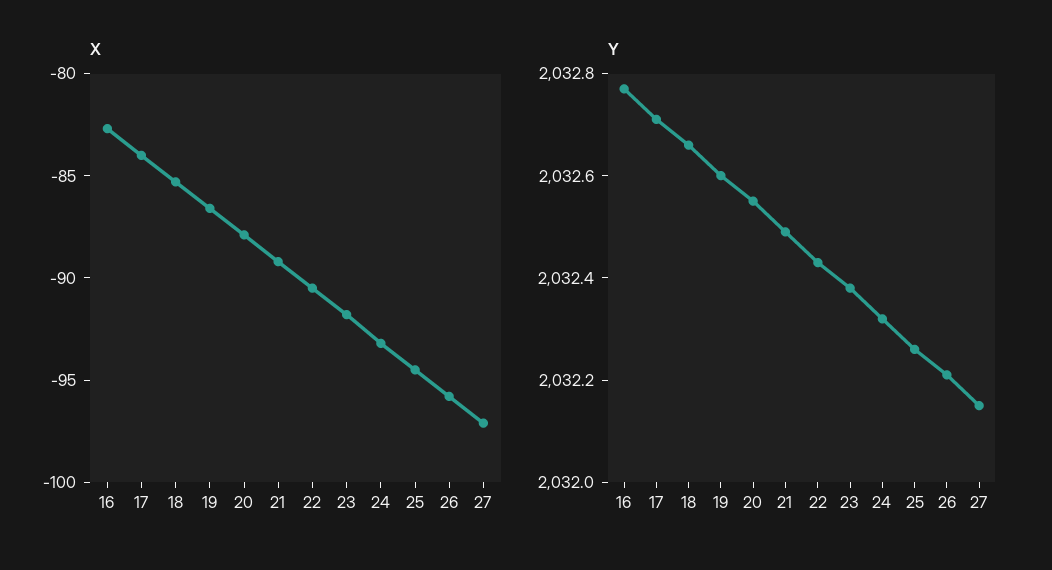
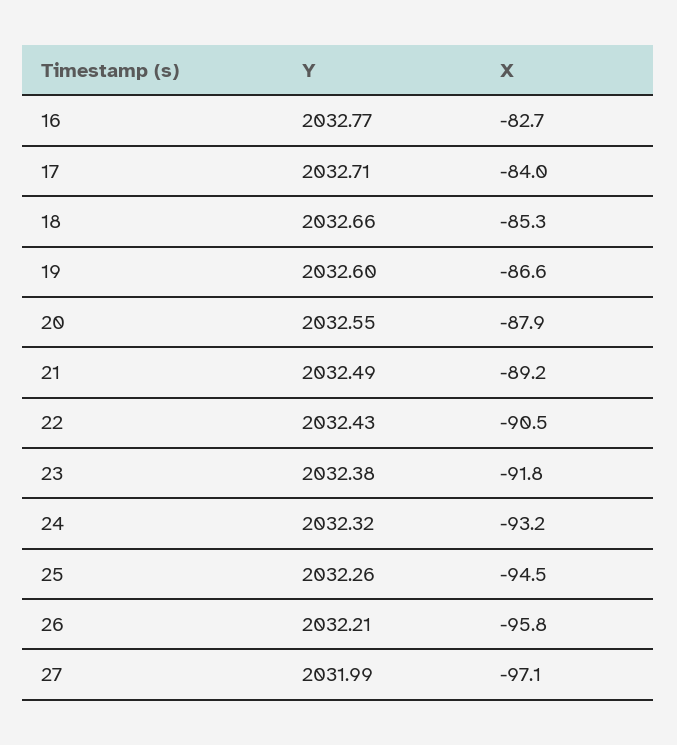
  {
    "X": {
      "16": -82.7,
      "17": -84,
      "18": -85.3,
      "19": -86.6,
      "20": -87.9,
      "21": -89.2,
      "22": -90.5,
      "23": -91.8,
      "24": -93.2,
      "25": -94.5,
      "26": -95.8,
      "27": -97.1
    },
    "Y": {
      "16": 2032.77,
      "17": 2032.71,
      "18": 2032.66,
      "19": 2032.6,
      "20": 2032.55,
      "21": 2032.49,
      "22": 2032.43,
      "23": 2032.38,
      "24": 2032.32,
      "25": 2032.26,
      "26": 2032.21,
-     "27": 2032.15
+     "27": 2031.99
    }
  }

